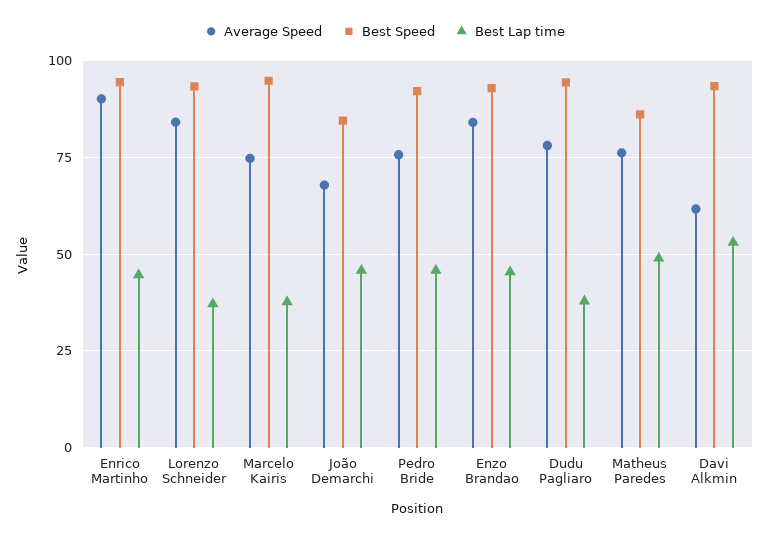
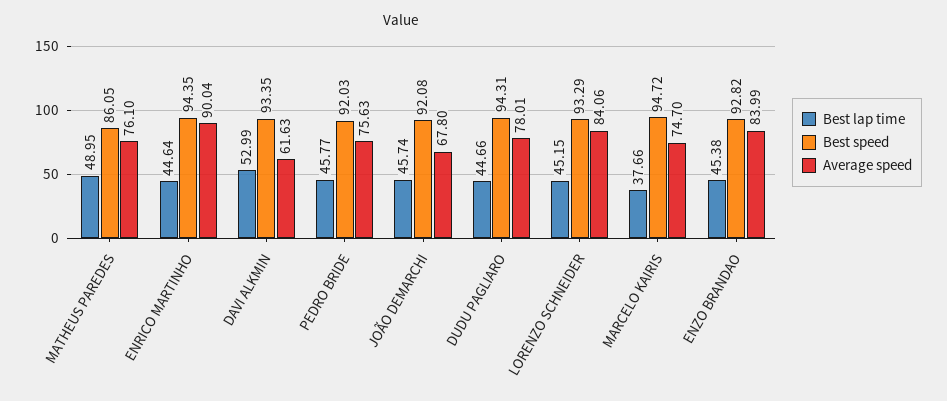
  {
    "Average Speed": {
      "Enrico Martinho": 90.04,
      "Lorenzo Schneider": 84.06,
      "Marcelo Kairis": 74.7,
      "João Demarchi": 67.8,
      "Pedro Bride": 75.63,
      "Enzo Brandao": 83.99,
      "Dudu Pagliaro": 78.01,
      "Matheus Paredes": 76.1,
      "Davi Alkmin": 61.63
    },
    "Best Speed": {
      "Enrico Martinho": 94.35,
      "Lorenzo Schneider": 93.29,
      "Marcelo Kairis": 94.72,
-     "João Demarchi": 85,
+     "João Demarchi": 92.08,
      "Pedro Bride": 92.03,
      "Enzo Brandao": 92.82,
      "Dudu Pagliaro": 94.31,
      "Matheus Paredes": 86.05,
      "Davi Alkmin": 93.35
    },
    "Best Lap time": {
      "Enrico Martinho": 44.64,
-     "Lorenzo Schneider": 37.5,
+     "Lorenzo Schneider": 45.15,
      "Marcelo Kairis": 37.66,
      "João Demarchi": 45.74,
      "Pedro Bride": 45.77,
      "Enzo Brandao": 45.38,
-     "Dudu Pagliaro": 37.5,
+     "Dudu Pagliaro": 44.66,
      "Matheus Paredes": 48.95,
      "Davi Alkmin": 52.99
    }
  }

